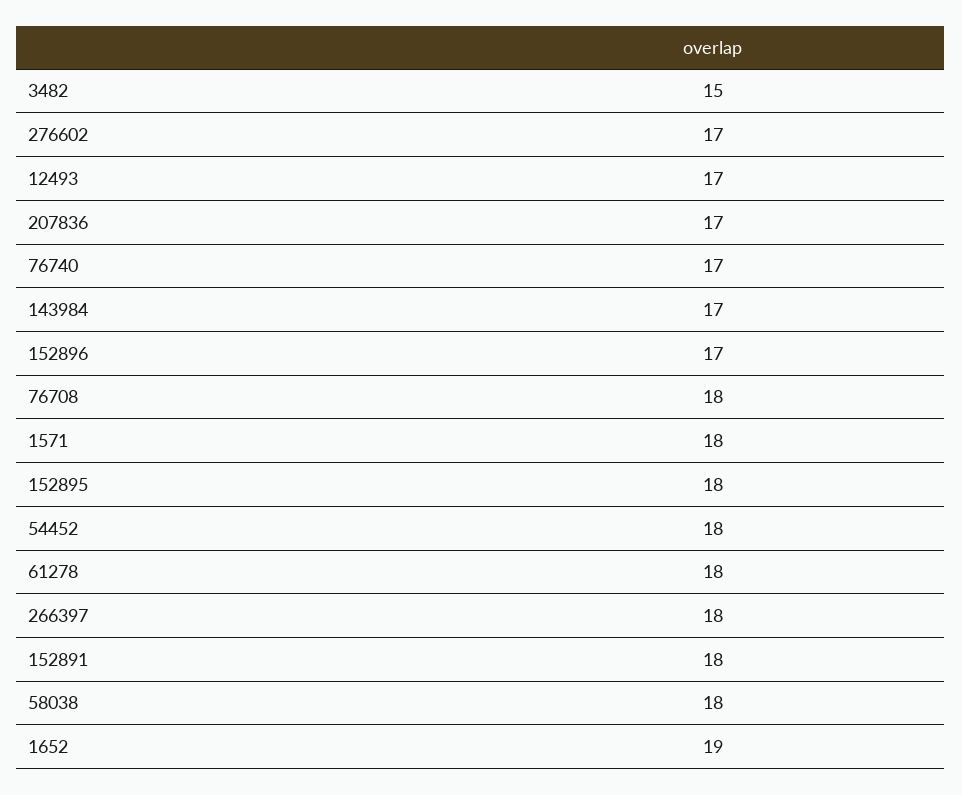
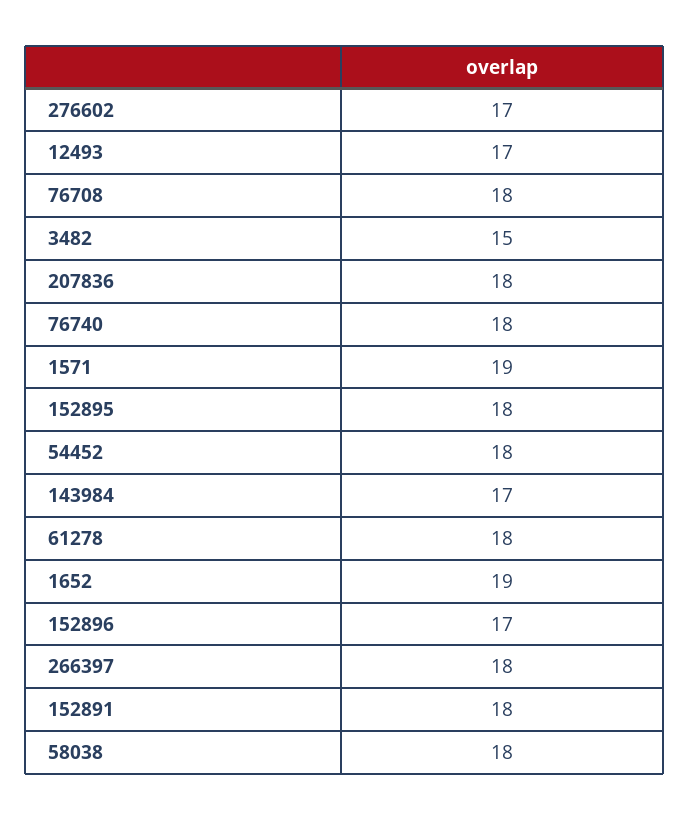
  {
    "3482": 15,
    "276602": 17,
    "12493": 17,
-   "207836": 17,
+   "207836": 18,
-   "76740": 17,
+   "76740": 18,
    "143984": 17,
    "152896": 17,
    "76708": 18,
-   "1571": 18,
+   "1571": 19,
    "152895": 18,
    "54452": 18,
    "61278": 18,
    "266397": 18,
    "152891": 18,
    "58038": 18,
    "1652": 19
  }

